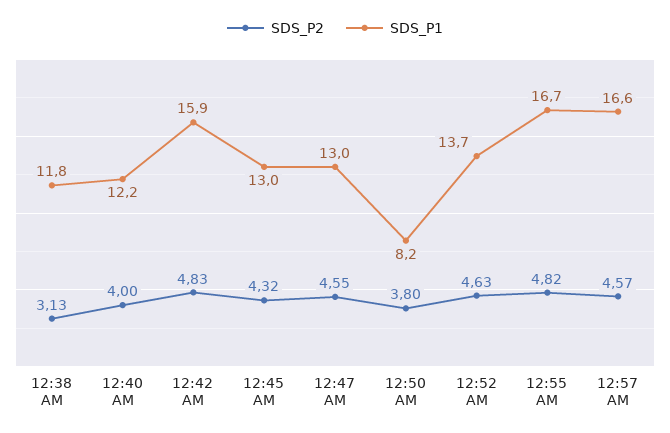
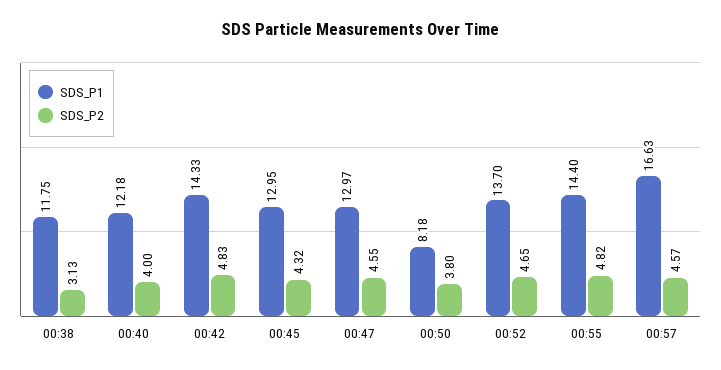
  {
    "SDS_P2": {
      "12:38 AM": 3.13,
      "12:40 AM": 4,
      "12:42 AM": 4.83,
      "12:45 AM": 4.32,
      "12:47 AM": 4.55,
      "12:50 AM": 3.8,
-     "12:52 AM": 4.63,
+     "12:52 AM": 4.65,
      "12:55 AM": 4.82,
      "12:57 AM": 4.57
    },
    "SDS_P1": {
      "12:38 AM": 11.75,
      "12:40 AM": 12.18,
-     "12:42 AM": 15.9,
+     "12:42 AM": 14.33,
      "12:45 AM": 12.95,
      "12:47 AM": 12.97,
      "12:50 AM": 8.18,
      "12:52 AM": 13.7,
-     "12:55 AM": 16.7,
+     "12:55 AM": 14.4,
      "12:57 AM": 16.63
    }
  }

